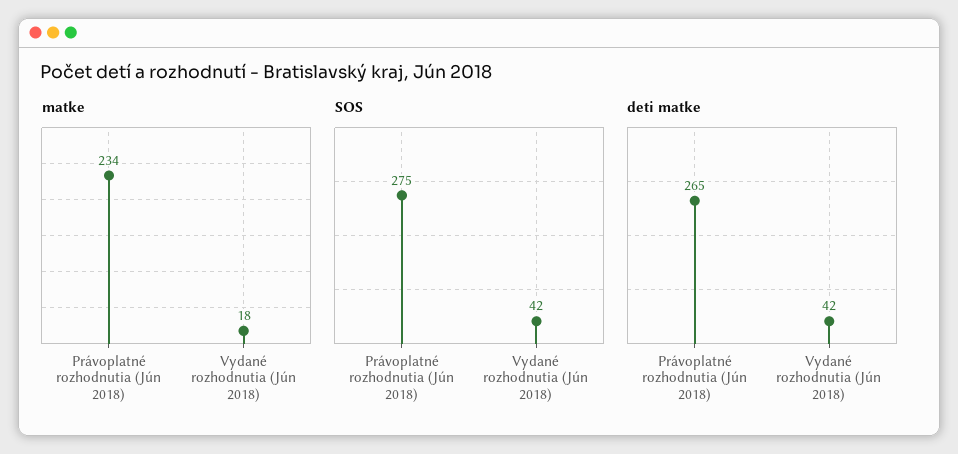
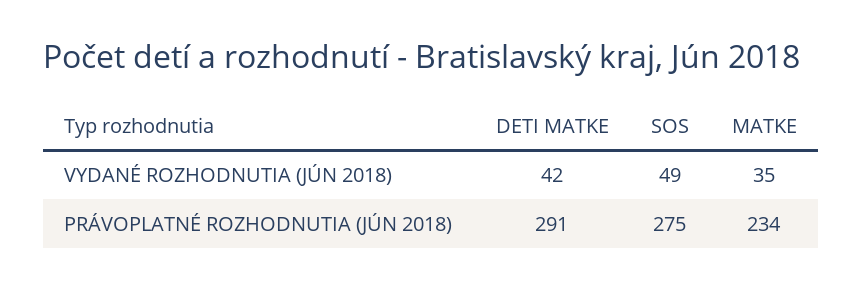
  {
    "matke": {
      "Právoplatné rozhodnutia (Jún 2018)": 234,
-     "Vydané rozhodnutia (Jún 2018)": 18
+     "Vydané rozhodnutia (Jún 2018)": 35
    },
    "SOS": {
      "Právoplatné rozhodnutia (Jún 2018)": 275,
-     "Vydané rozhodnutia (Jún 2018)": 42
+     "Vydané rozhodnutia (Jún 2018)": 49
    },
    "deti matke": {
-     "Právoplatné rozhodnutia (Jún 2018)": 265,
+     "Právoplatné rozhodnutia (Jún 2018)": 291,
      "Vydané rozhodnutia (Jún 2018)": 42
    }
  }

